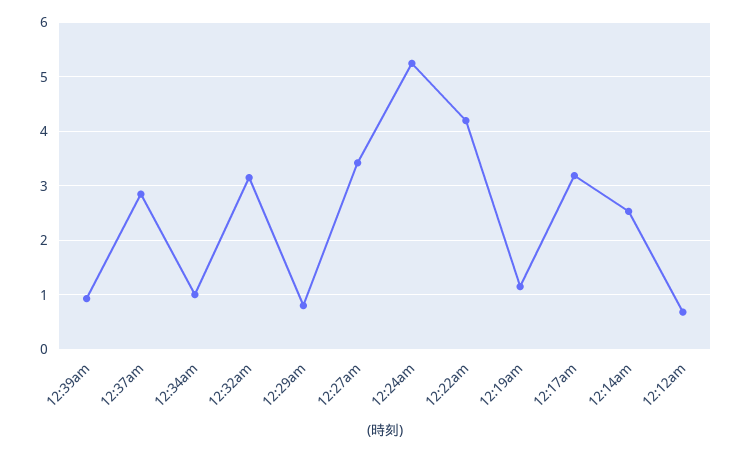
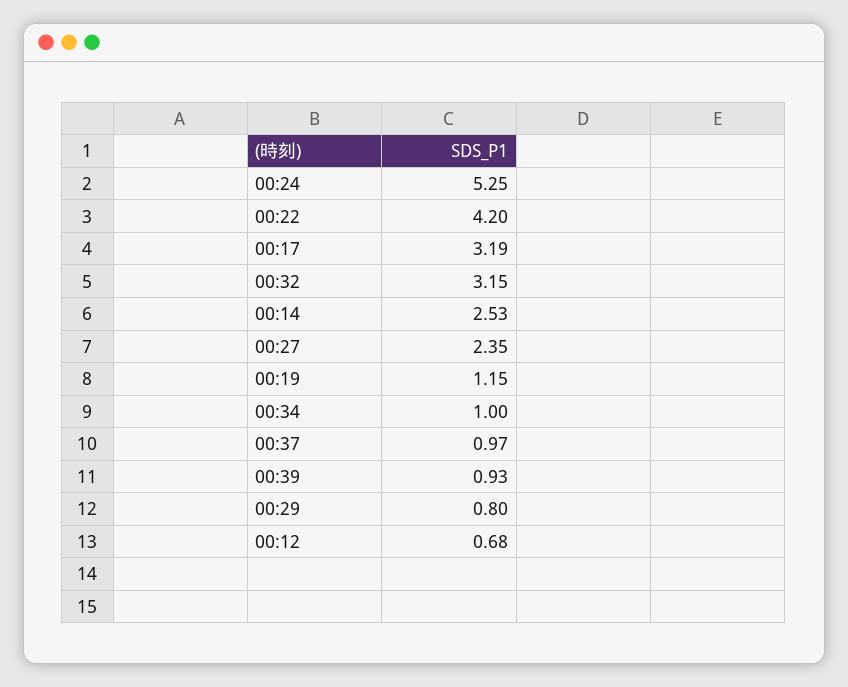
  {
    "12:39am": 0.93,
-   "12:37am": 2.8,
+   "12:37am": 0.97,
    "12:34am": 1,
    "12:32am": 3.15,
    "12:29am": 0.8,
-   "12:27am": 3.4,
+   "12:27am": 2.35,
    "12:24am": 5.25,
    "12:22am": 4.2,
    "12:19am": 1.15,
    "12:17am": 3.19,
    "12:14am": 2.53,
    "12:12am": 0.68
  }

